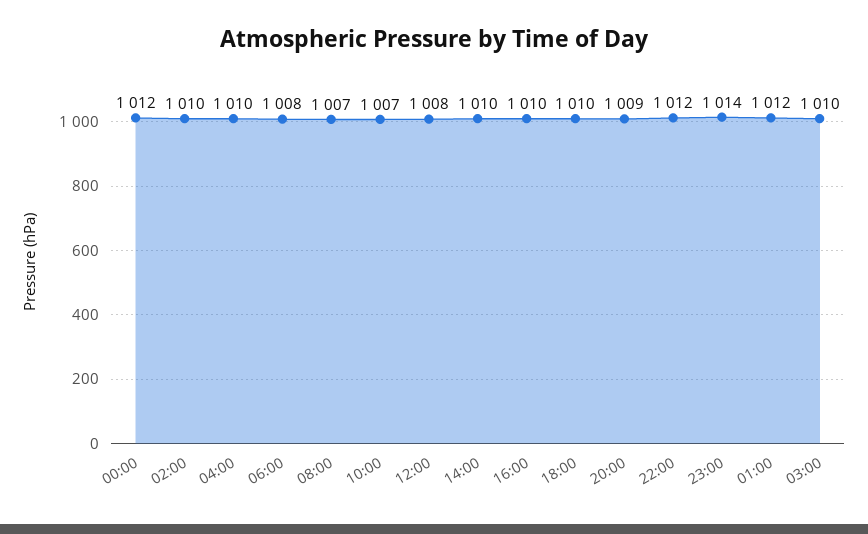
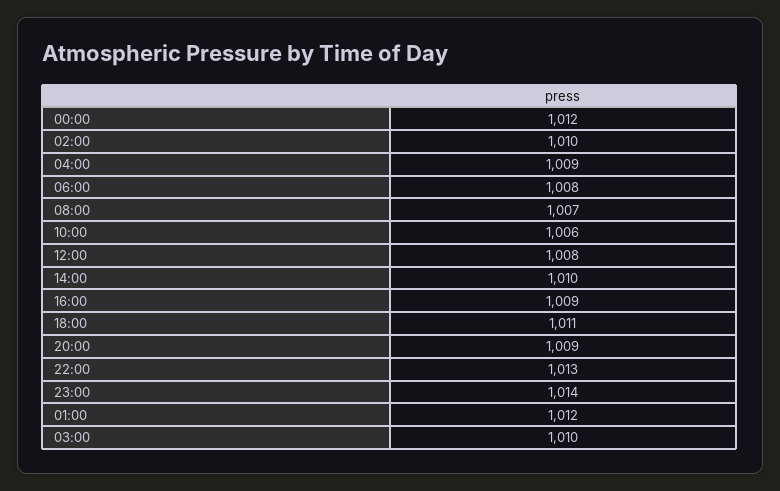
  {
    "00:00": 1012,
    "02:00": 1010,
-   "04:00": 1010,
+   "04:00": 1009,
    "06:00": 1008,
    "08:00": 1007,
-   "10:00": 1007,
+   "10:00": 1006,
    "12:00": 1008,
    "14:00": 1010,
-   "16:00": 1010,
+   "16:00": 1009,
-   "18:00": 1010,
+   "18:00": 1011,
    "20:00": 1009,
-   "22:00": 1012,
+   "22:00": 1013,
    "23:00": 1014,
    "01:00": 1012,
    "03:00": 1010
  }

